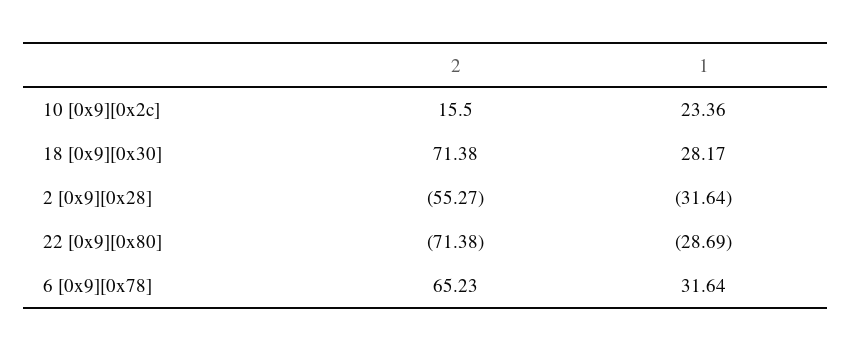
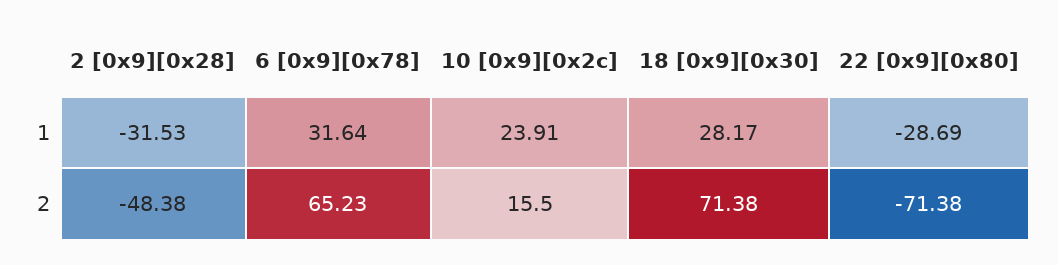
  {
    "2": {
      "10 [0x9][0x2c]": 15.5,
      "18 [0x9][0x30]": 71.38,
-     "2 [0x9][0x28]": -55.27,
+     "2 [0x9][0x28]": -48.38,
      "22 [0x9][0x80]": -71.38,
      "6 [0x9][0x78]": 65.23
    },
    "1": {
-     "10 [0x9][0x2c]": 23.36,
+     "10 [0x9][0x2c]": 23.91,
      "18 [0x9][0x30]": 28.17,
-     "2 [0x9][0x28]": -31.64,
+     "2 [0x9][0x28]": -31.53,
      "22 [0x9][0x80]": -28.69,
      "6 [0x9][0x78]": 31.64
    }
  }

